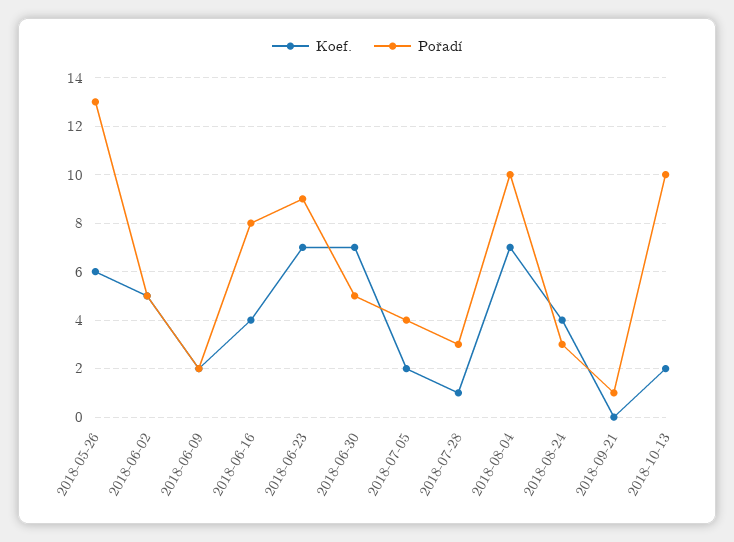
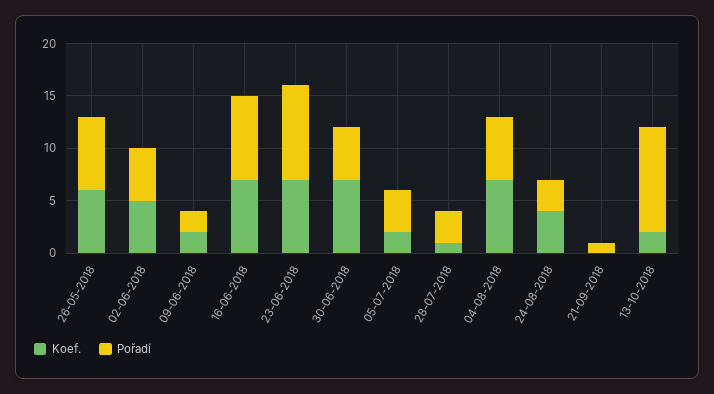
  {
    "Koef.": {
      "2018-05-26": 6,
      "2018-06-02": 5,
      "2018-06-09": 2,
-     "2018-06-16": 4,
+     "2018-06-16": 7,
      "2018-06-23": 7,
      "2018-06-30": 7,
      "2018-07-05": 2,
      "2018-07-28": 1,
      "2018-08-04": 7,
      "2018-08-24": 4,
      "2018-09-21": 0,
      "2018-10-13": 2
    },
    "Pořadí": {
-     "2018-05-26": 13,
+     "2018-05-26": 7,
      "2018-06-02": 5,
      "2018-06-09": 2,
      "2018-06-16": 8,
      "2018-06-23": 9,
      "2018-06-30": 5,
      "2018-07-05": 4,
      "2018-07-28": 3,
-     "2018-08-04": 10,
+     "2018-08-04": 6,
      "2018-08-24": 3,
      "2018-09-21": 1,
      "2018-10-13": 10
    }
  }

